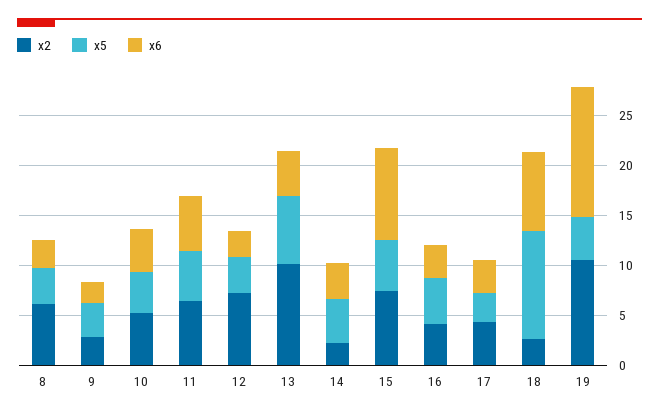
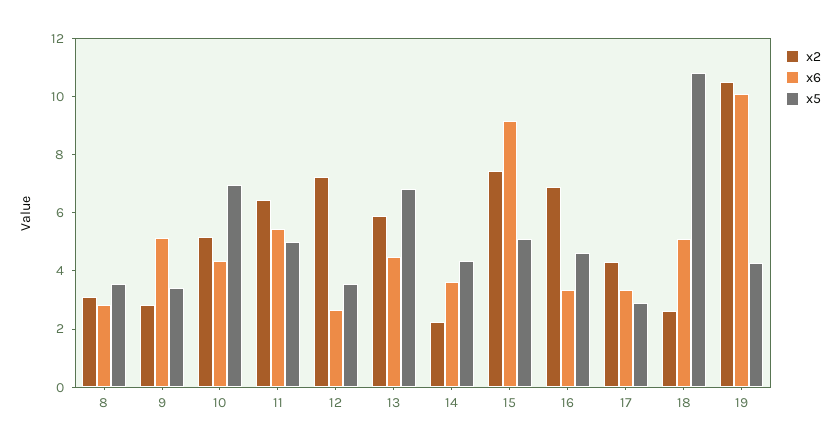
  {
    "x2": {
-     "8": 6,
+     "8": 3,
      "9": 3,
      "10": 5,
      "11": 6.5,
      "12": 7.5,
-     "13": 10,
+     "13": 6,
      "14": 2.5,
      "15": 7.5,
-     "16": 4,
+     "16": 7,
      "17": 4.5,
      "18": 2.5,
      "19": 10.5
    },
    "x5": {
      "8": 3.5,
      "9": 3.5,
-     "10": 4,
+     "10": 7,
      "11": 5,
      "12": 3.5,
      "13": 7,
      "14": 4.5,
      "15": 5,
      "16": 4.5,
      "17": 3,
      "18": 11,
      "19": 4.5
    },
    "x6": {
      "8": 3,
-     "9": 2,
+     "9": 5,
      "10": 4.5,
      "11": 5.5,
      "12": 2.5,
      "13": 4.5,
      "14": 3.5,
      "15": 9,
      "16": 3.5,
      "17": 3.5,
-     "18": 8,
+     "18": 5,
-     "19": 13
+     "19": 10
    }
  }

